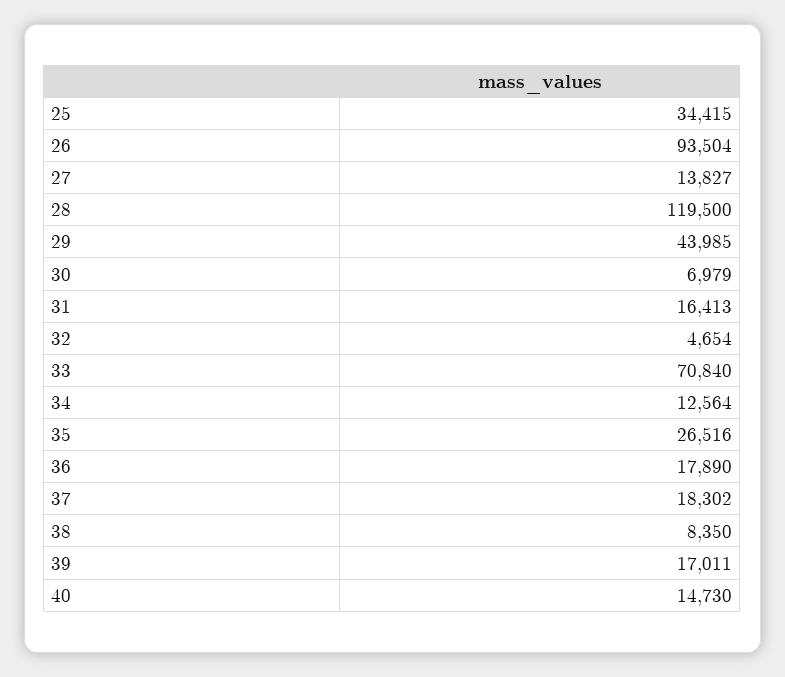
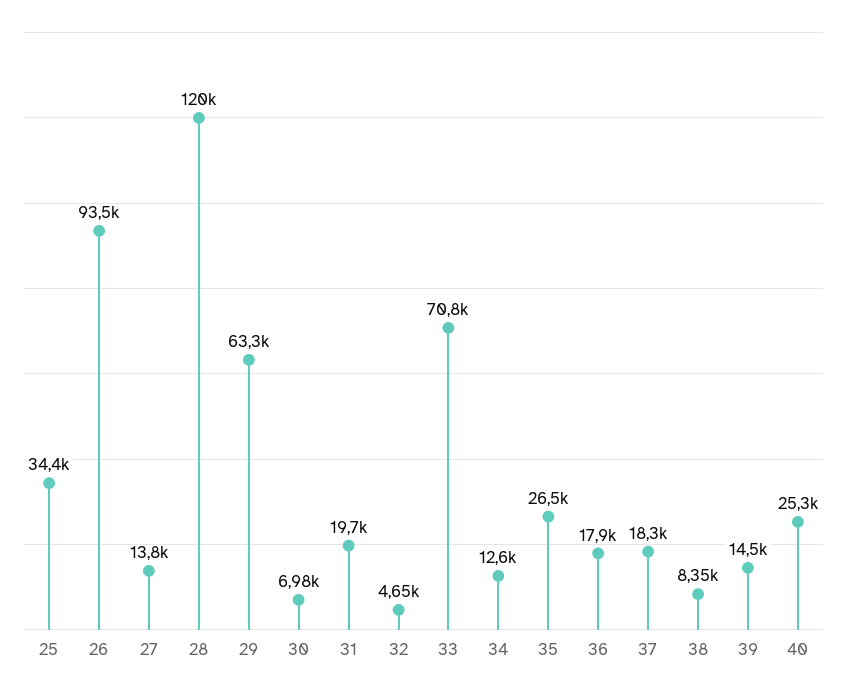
  {
    "25": 34415,
    "26": 93504,
    "27": 13827,
    "28": 119500,
-   "29": 43985,
+   "29": 63300,
    "30": 6979,
-   "31": 16413,
+   "31": 19700,
    "32": 4654,
    "33": 70840,
    "34": 12564,
    "35": 26516,
    "36": 17890,
    "37": 18302,
    "38": 8350,
-   "39": 17011,
+   "39": 14500,
-   "40": 14730
+   "40": 25300
  }

